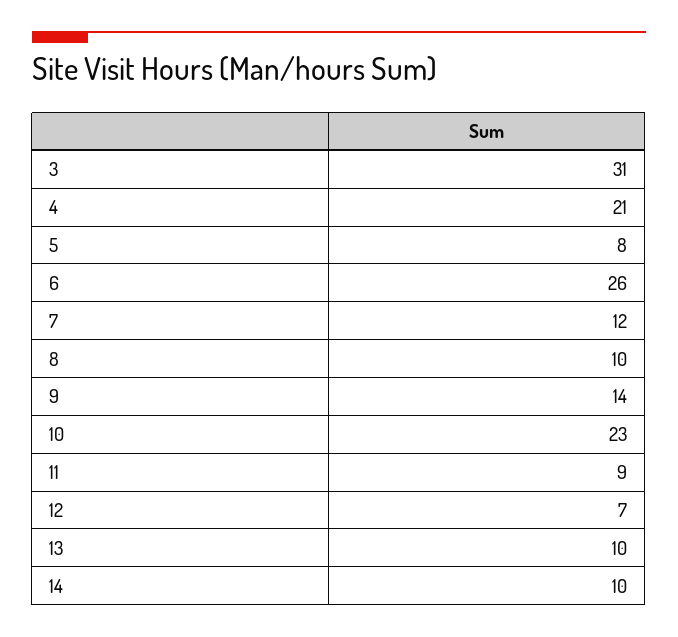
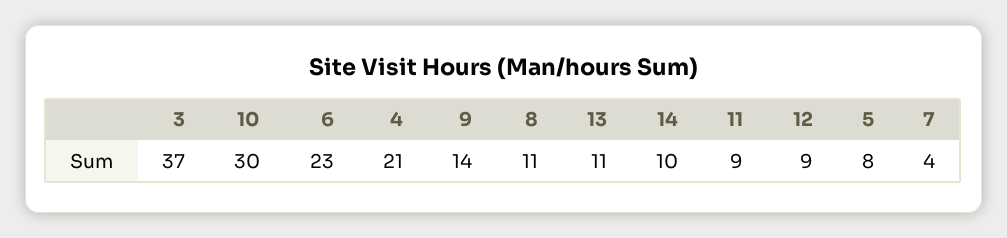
  {
-   "3": 31,
+   "3": 37,
    "4": 21,
    "5": 8,
-   "6": 26,
+   "6": 23,
-   "7": 12,
+   "7": 4,
-   "8": 10,
+   "8": 11,
    "9": 14,
-   "10": 23,
+   "10": 30,
    "11": 9,
-   "12": 7,
+   "12": 9,
-   "13": 10,
+   "13": 11,
    "14": 10
  }

